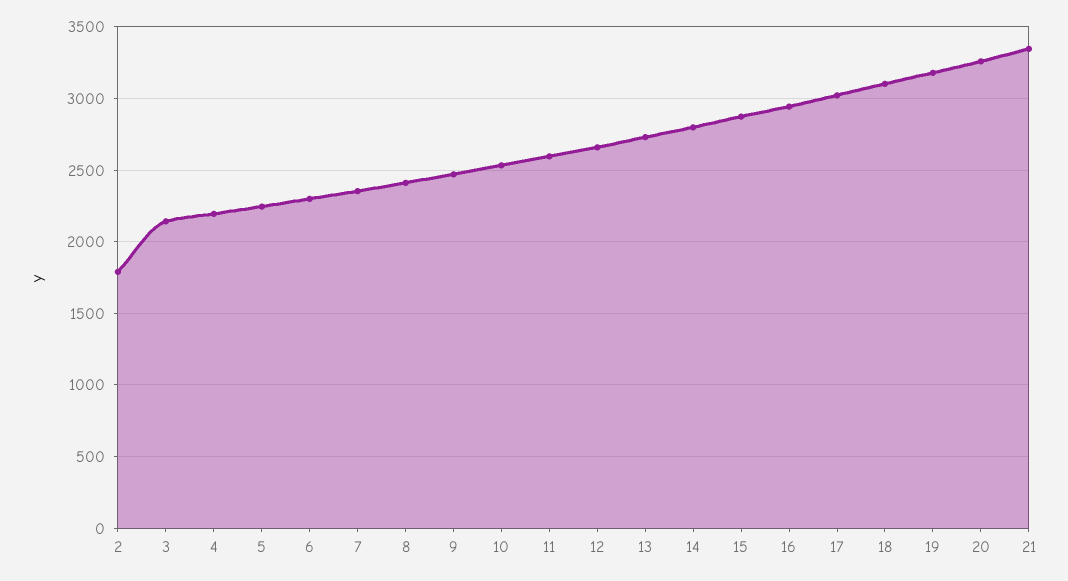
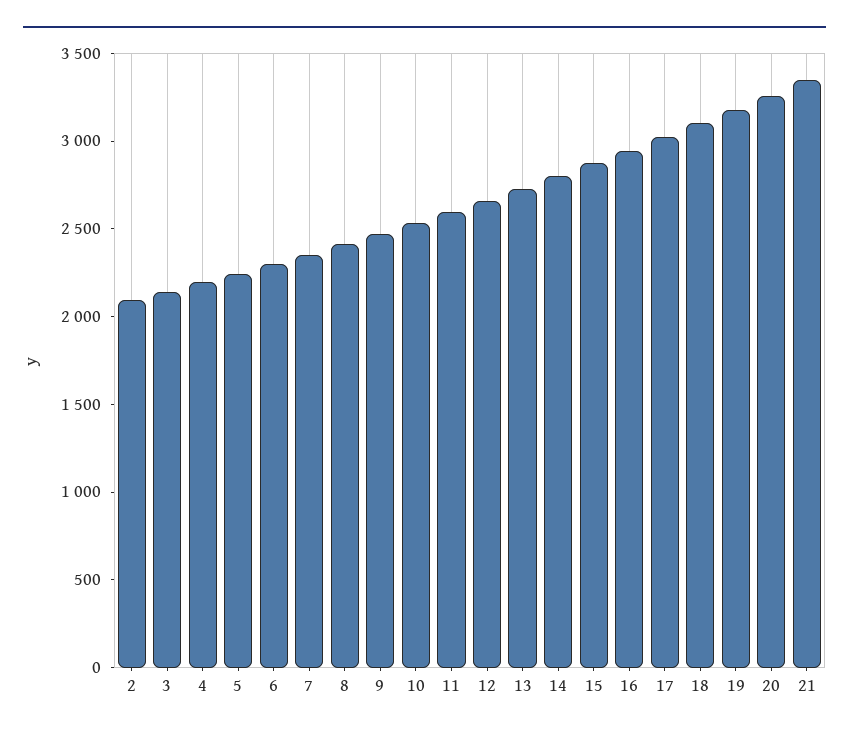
  {
-   "2": 1800,
+   "2": 2100,
    "3": 2150,
    "4": 2200,
    "5": 2250,
    "6": 2300,
    "7": 2350,
    "8": 2400,
    "9": 2450,
    "10": 2550,
    "11": 2600,
    "12": 2650,
    "13": 2750,
    "14": 2800,
    "15": 2850,
    "16": 2950,
    "17": 3000,
    "18": 3100,
    "19": 3200,
    "20": 3250,
    "21": 3350
  }

